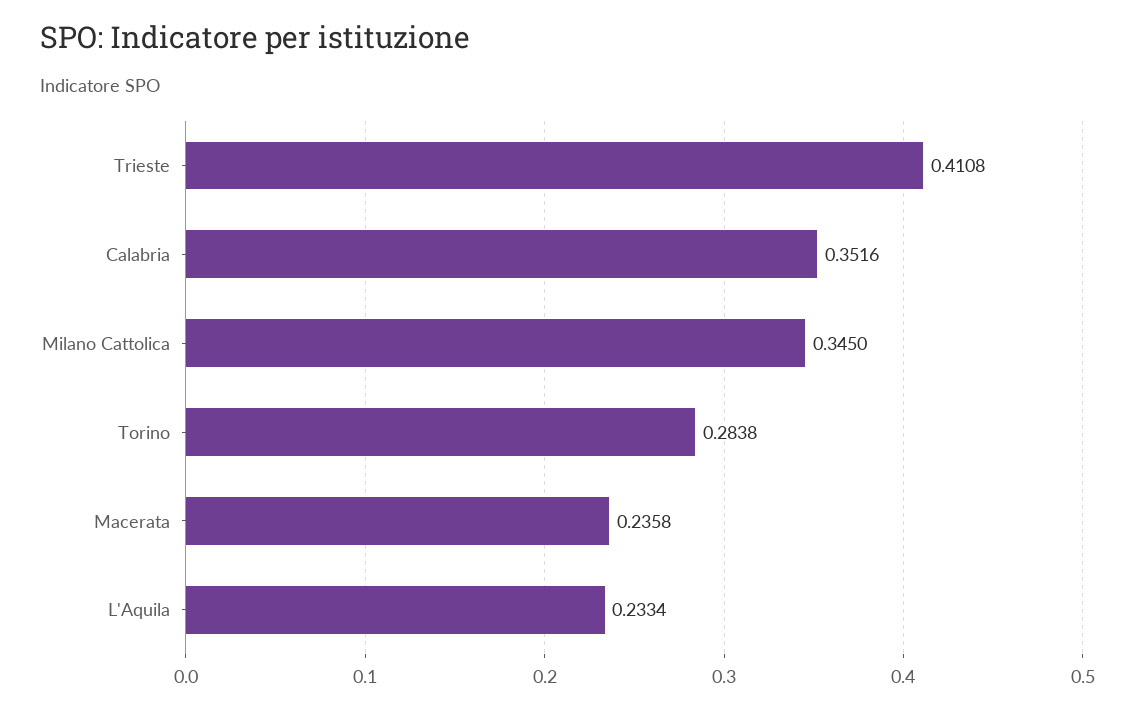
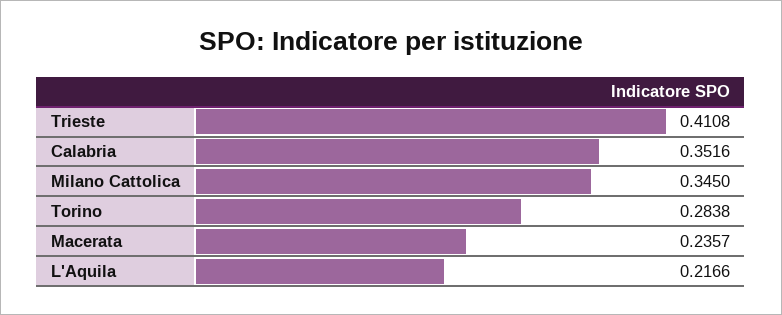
  {
    "Trieste": 0.4108,
    "Calabria": 0.3516,
    "Milano Cattolica": 0.345,
    "Torino": 0.2838,
-   "Macerata": 0.2358,
+   "Macerata": 0.2357,
-   "L'Aquila": 0.2334
+   "L'Aquila": 0.2166
  }

